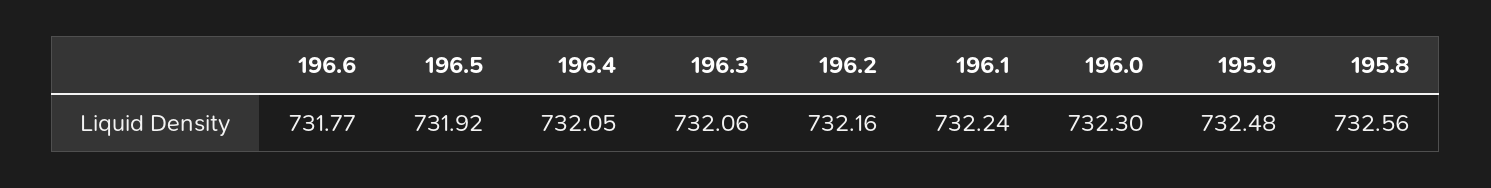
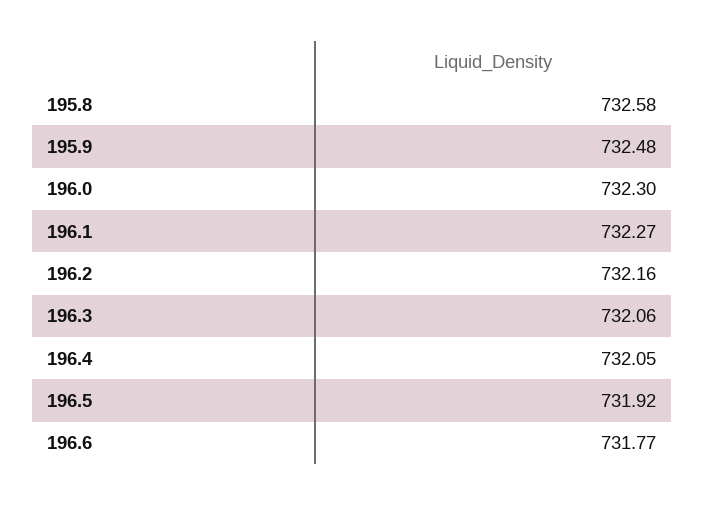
  {
    "196.6": 731.77,
    "196.5": 731.92,
    "196.4": 732.05,
    "196.3": 732.06,
    "196.2": 732.16,
-   "196.1": 732.24,
+   "196.1": 732.27,
    "196.0": 732.3,
    "195.9": 732.48,
-   "195.8": 732.56
+   "195.8": 732.58
  }

